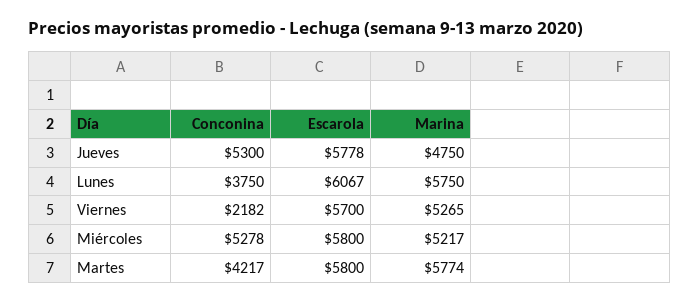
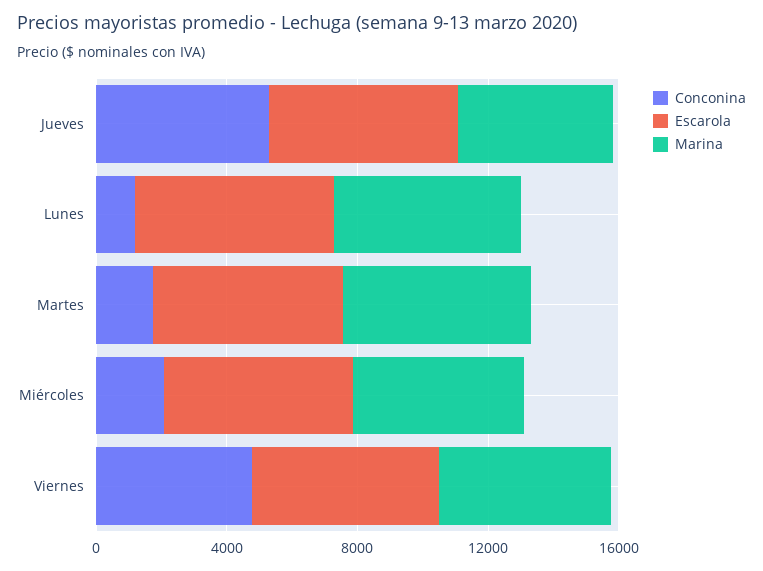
  {
    "Conconina": {
      "Jueves": 5300,
-     "Lunes": 3750,
+     "Lunes": 1000,
-     "Viernes": 2182,
+     "Viernes": 5000,
-     "Miércoles": 5278,
+     "Miércoles": 2000,
-     "Martes": 4217
+     "Martes": 2000
    },
    "Escarola": {
      "Jueves": 5778,
      "Lunes": 6067,
      "Viernes": 5700,
      "Miércoles": 5800,
      "Martes": 5800
    },
    "Marina": {
      "Jueves": 4750,
      "Lunes": 5750,
      "Viernes": 5265,
      "Miércoles": 5217,
      "Martes": 5774
    }
  }

